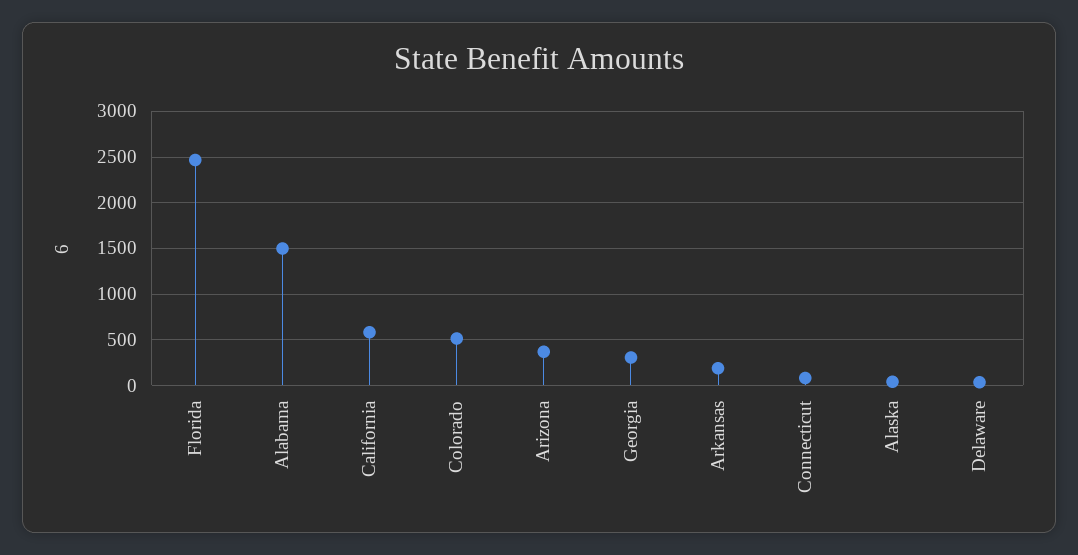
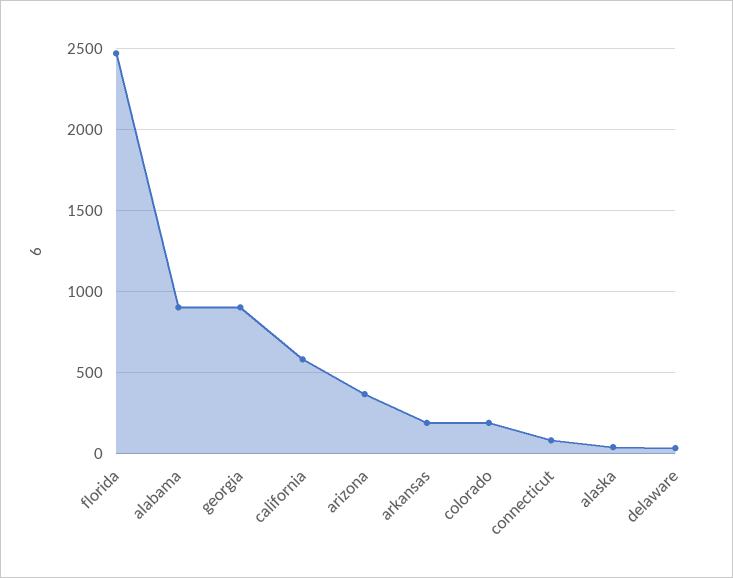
  {
    "Florida": 2450,
-   "Alabama": 1500,
+   "Alabama": 900,
    "California": 600,
-   "Colorado": 500,
+   "Colorado": 200,
    "Arizona": 350,
-   "Georgia": 300,
+   "Georgia": 900,
    "Arkansas": 200,
    "Connecticut": 100,
    "Alaska": 50,
    "Delaware": 50
  }

